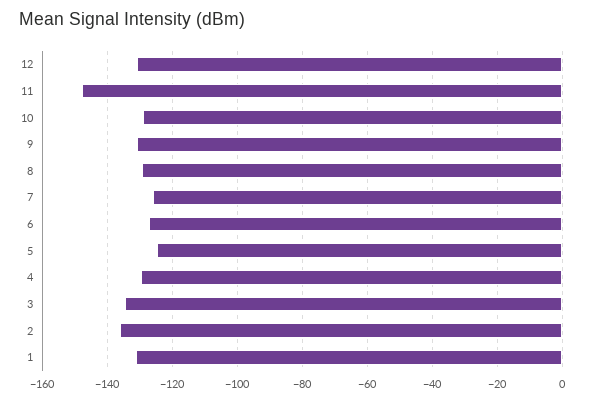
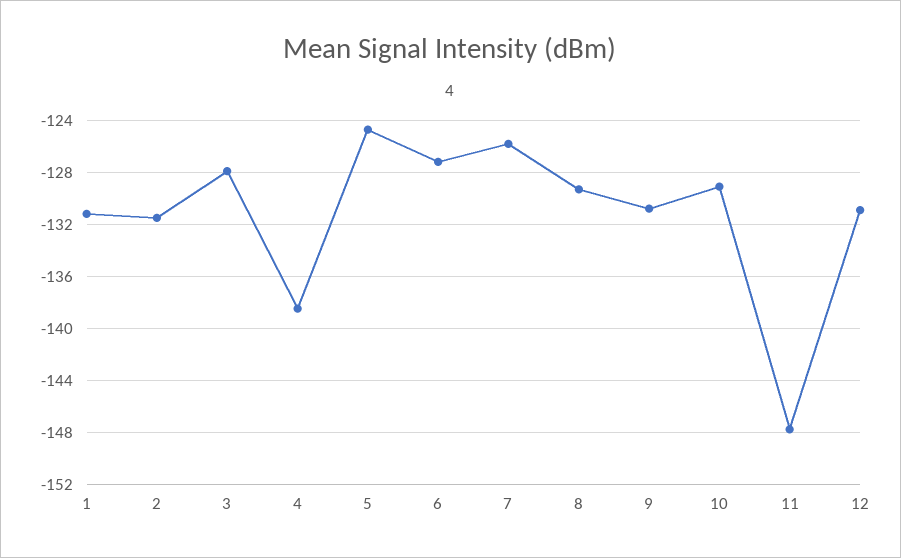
  {
    "12": -131,
    "11": -148,
    "10": -129,
    "9": -131,
    "8": -129.5,
    "7": -126,
    "6": -127,
    "5": -124.5,
-   "4": -130,
+   "4": -138.5,
-   "3": -134,
+   "3": -128,
-   "2": -136,
+   "2": -131.5,
    "1": -131
  }

